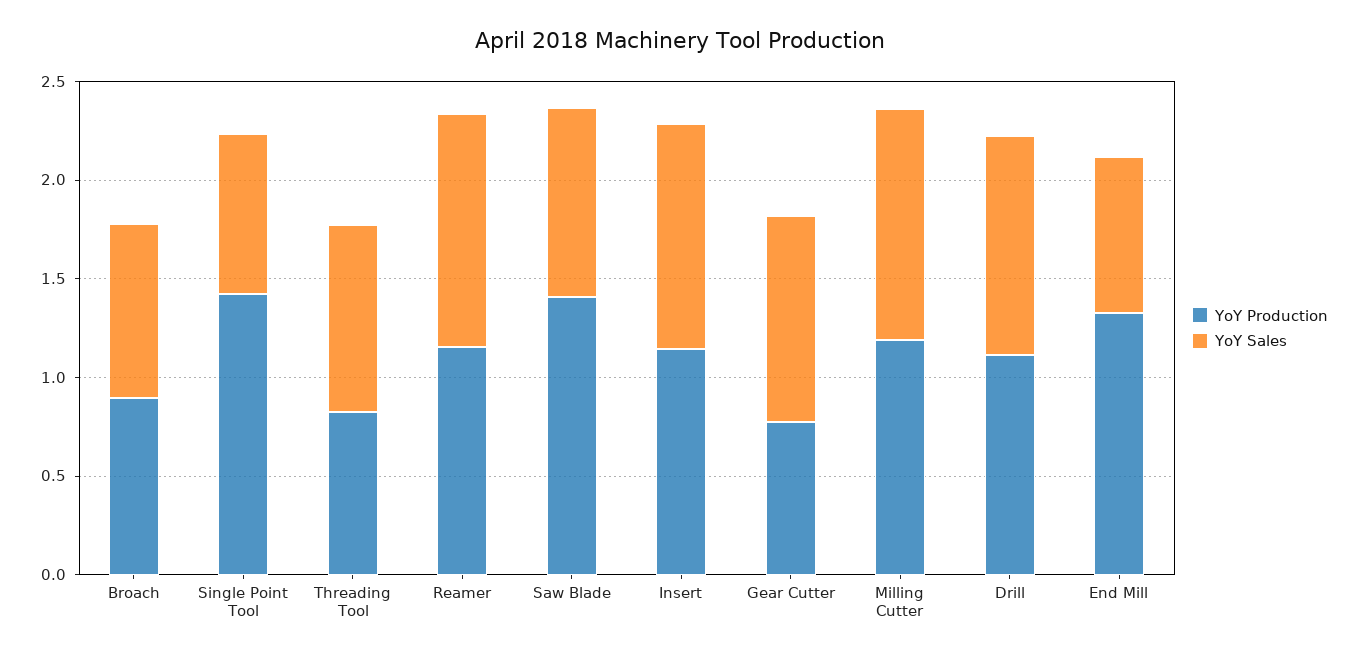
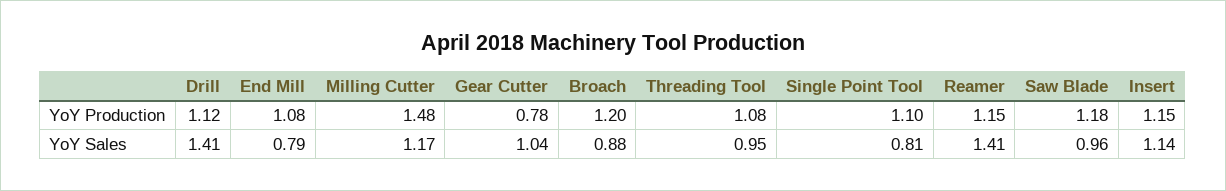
  {
    "YoY Production": {
-     "Broach": 0.9,
+     "Broach": 1.2,
-     "Single Point Tool": 1.4,
+     "Single Point Tool": 1.1,
-     "Threading Tool": 0.8,
+     "Threading Tool": 1.08,
      "Reamer": 1.15,
-     "Saw Blade": 1.4,
+     "Saw Blade": 1.18,
      "Insert": 1.15,
      "Gear Cutter": 0.78,
-     "Milling Cutter": 1.2,
+     "Milling Cutter": 1.48,
      "Drill": 1.12,
-     "End Mill": 1.3
+     "End Mill": 1.08
    },
    "YoY Sales": {
      "Broach": 0.88,
      "Single Point Tool": 0.81,
      "Threading Tool": 0.95,
-     "Reamer": 1.2,
+     "Reamer": 1.41,
      "Saw Blade": 0.96,
      "Insert": 1.14,
      "Gear Cutter": 1.04,
      "Milling Cutter": 1.17,
-     "Drill": 1.1,
+     "Drill": 1.41,
      "End Mill": 0.79
    }
  }

